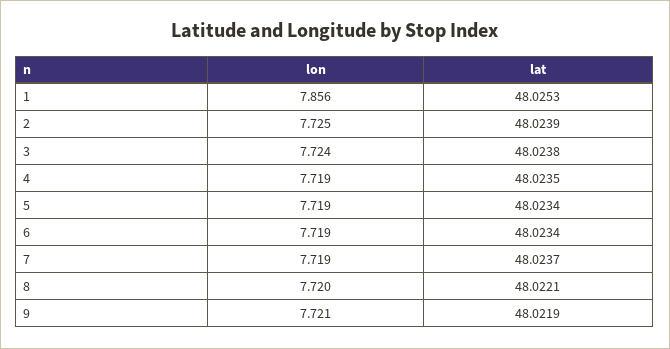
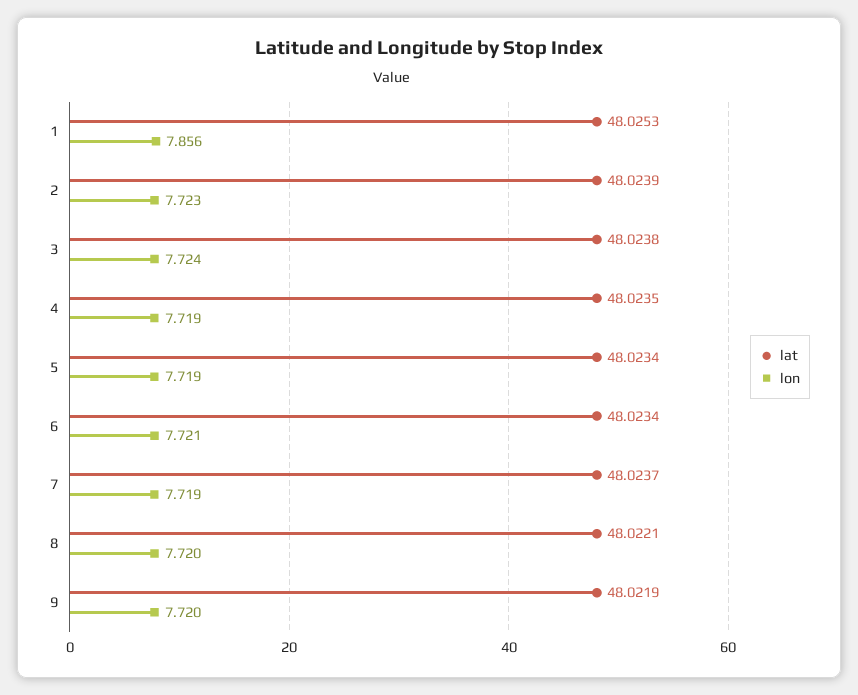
  {
    "lon": {
      "1": 7.856,
-     "2": 7.725,
+     "2": 7.723,
      "3": 7.724,
      "4": 7.719,
      "5": 7.719,
-     "6": 7.719,
+     "6": 7.721,
      "7": 7.719,
      "8": 7.72,
-     "9": 7.721
+     "9": 7.72
    },
    "lat": {
      "1": 48.0253,
      "2": 48.0239,
      "3": 48.0238,
      "4": 48.0235,
      "5": 48.0234,
      "6": 48.0234,
      "7": 48.0237,
      "8": 48.0221,
      "9": 48.0219
    }
  }

